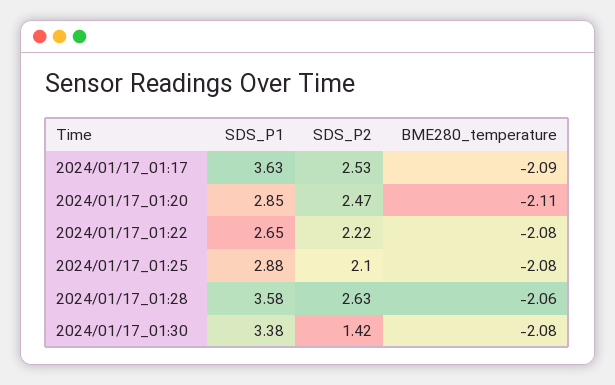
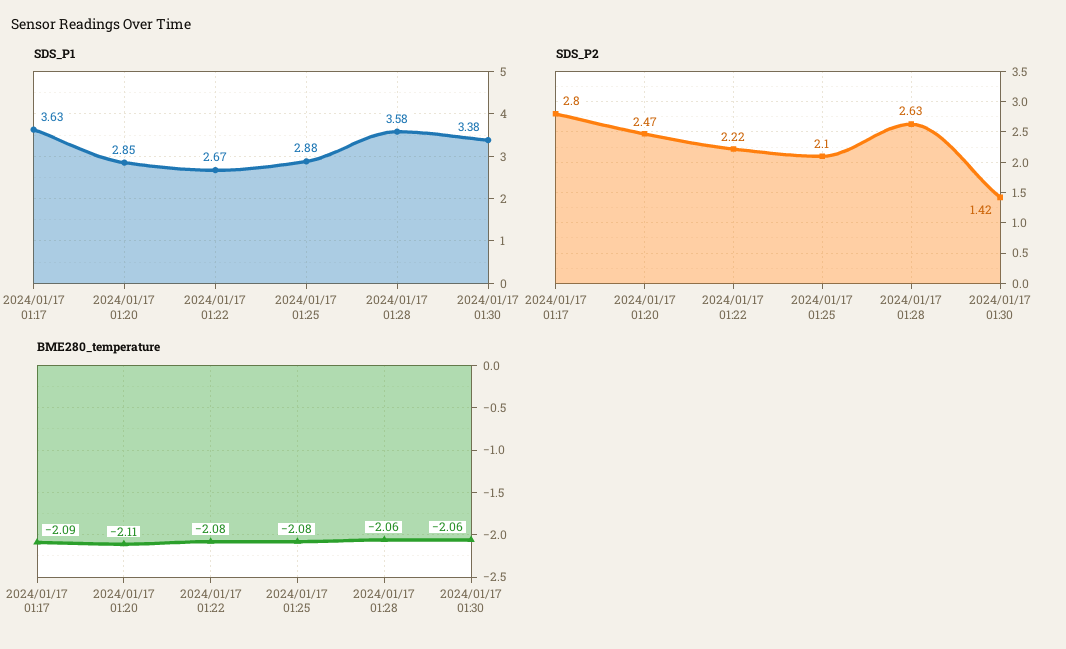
  {
    "SDS_P1": {
      "2024/01/17_01:17": 3.63,
      "2024/01/17_01:20": 2.85,
-     "2024/01/17_01:22": 2.65,
+     "2024/01/17_01:22": 2.67,
      "2024/01/17_01:25": 2.88,
      "2024/01/17_01:28": 3.58,
      "2024/01/17_01:30": 3.38
    },
    "SDS_P2": {
-     "2024/01/17_01:17": 2.53,
+     "2024/01/17_01:17": 2.8,
      "2024/01/17_01:20": 2.47,
      "2024/01/17_01:22": 2.22,
      "2024/01/17_01:25": 2.1,
      "2024/01/17_01:28": 2.63,
      "2024/01/17_01:30": 1.42
    },
    "BME280_temperature": {
      "2024/01/17_01:17": -2.09,
      "2024/01/17_01:20": -2.11,
      "2024/01/17_01:22": -2.08,
      "2024/01/17_01:25": -2.08,
      "2024/01/17_01:28": -2.06,
-     "2024/01/17_01:30": -2.08
+     "2024/01/17_01:30": -2.06
    }
  }

